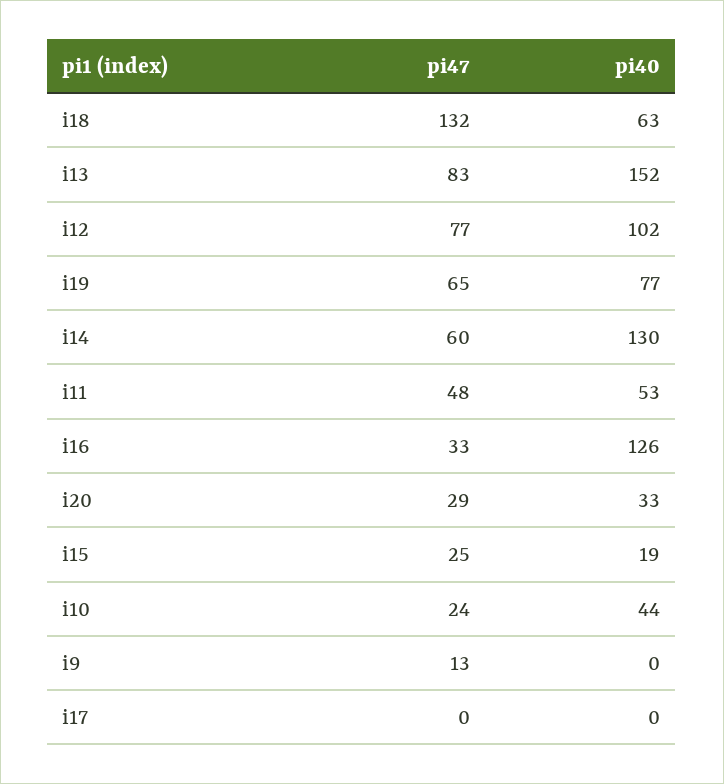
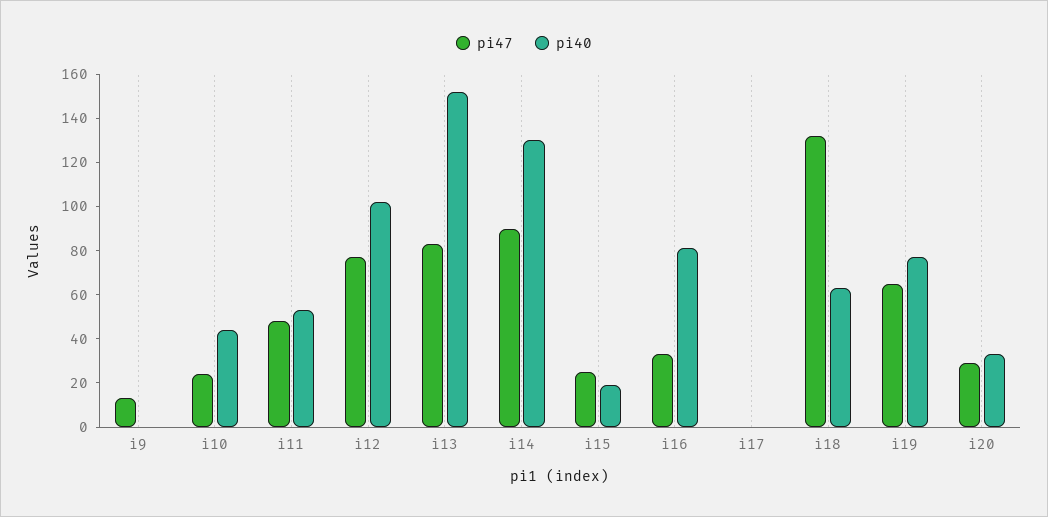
  {
    "pi47": {
      "i18": 132,
      "i13": 83,
      "i12": 77,
      "i19": 65,
-     "i14": 60,
+     "i14": 90,
      "i11": 48,
      "i16": 33,
      "i20": 29,
      "i15": 25,
      "i10": 24,
      "i9": 13,
      "i17": 0
    },
    "pi40": {
      "i18": 63,
      "i13": 152,
      "i12": 102,
      "i19": 77,
      "i14": 130,
      "i11": 53,
-     "i16": 126,
+     "i16": 80,
      "i20": 33,
      "i15": 19,
      "i10": 44,
      "i9": 0,
      "i17": 0
    }
  }

